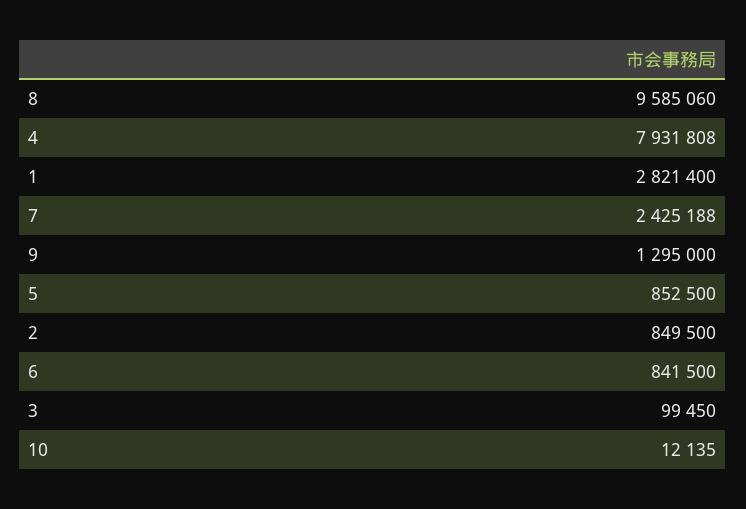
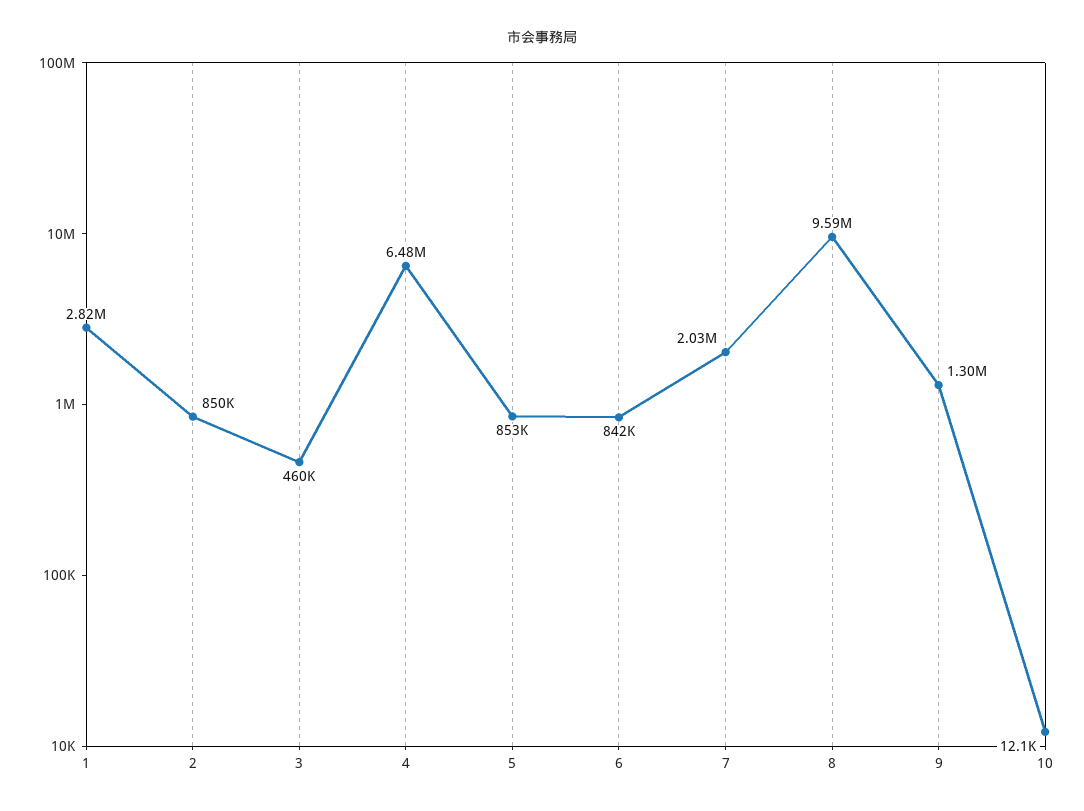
  {
    "8": 9585060,
-   "4": 7931808,
+   "4": 6480000,
    "1": 2821400,
-   "7": 2425188,
+   "7": 2030000,
    "9": 1295000,
    "5": 852500,
    "2": 849500,
    "6": 841500,
-   "3": 99450,
+   "3": 460000,
    "10": 12135
  }

